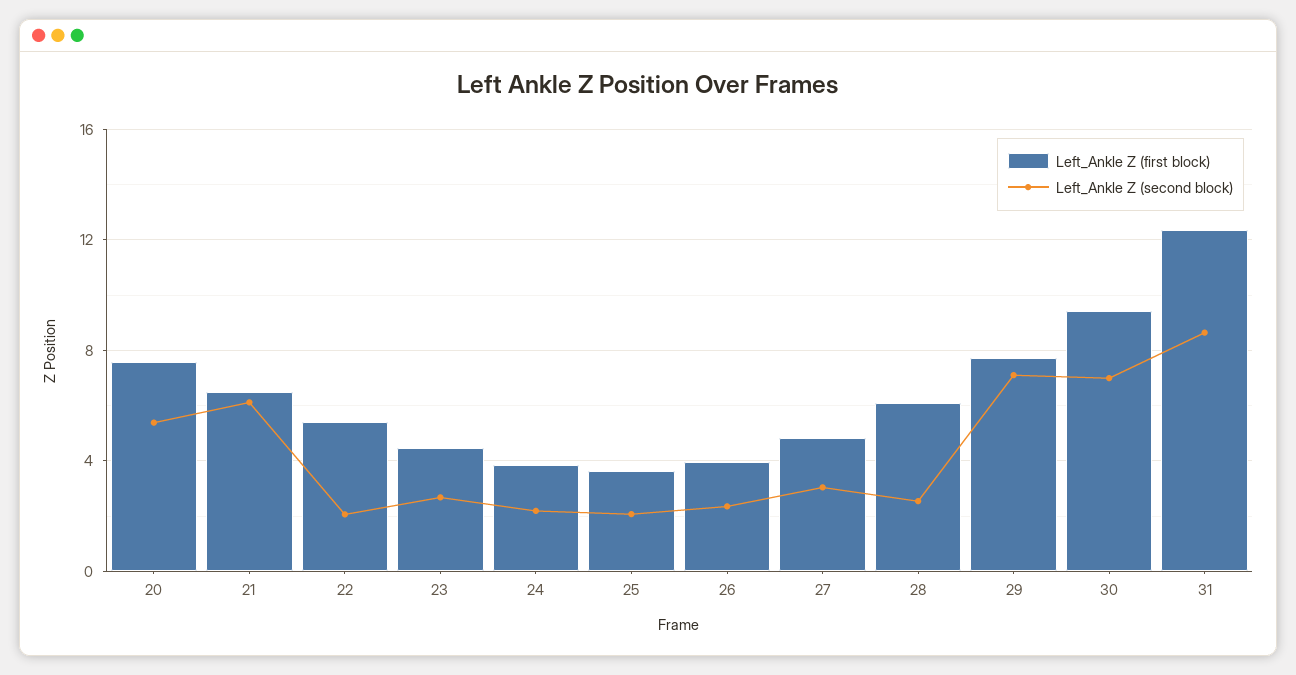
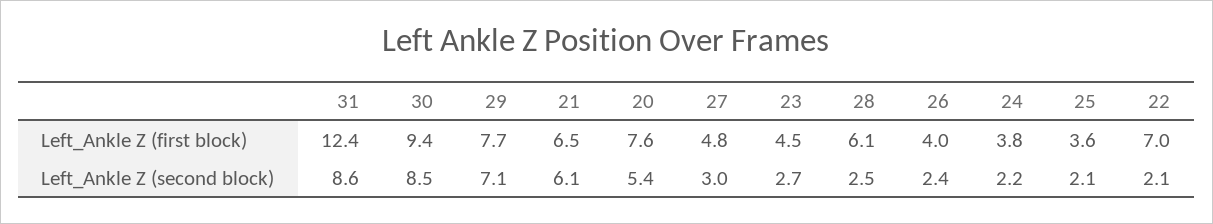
  {
    "Left_Ankle Z (first block)": {
      "20": 7.6,
      "21": 6.5,
-     "22": 5.5,
+     "22": 7,
      "23": 4.5,
      "24": 3.8,
      "25": 3.6,
      "26": 4,
      "27": 4.8,
      "28": 6.1,
      "29": 7.7,
      "30": 9.4,
      "31": 12.4
    },
    "Left_Ankle Z (second block)": {
      "20": 5.4,
      "21": 6.1,
      "22": 2.1,
      "23": 2.7,
      "24": 2.2,
      "25": 2.1,
      "26": 2.4,
      "27": 3,
      "28": 2.5,
      "29": 7.1,
-     "30": 7,
+     "30": 8.5,
      "31": 8.6
    }
  }

